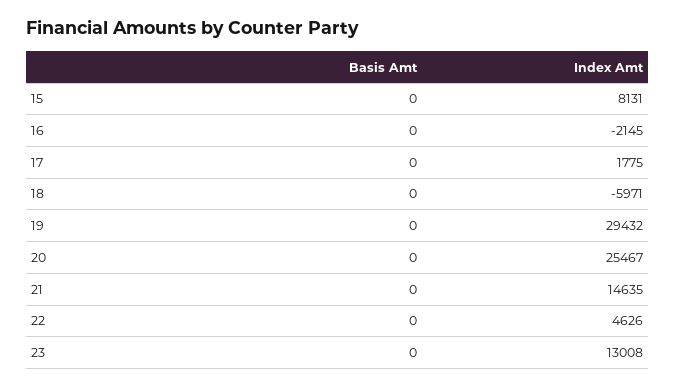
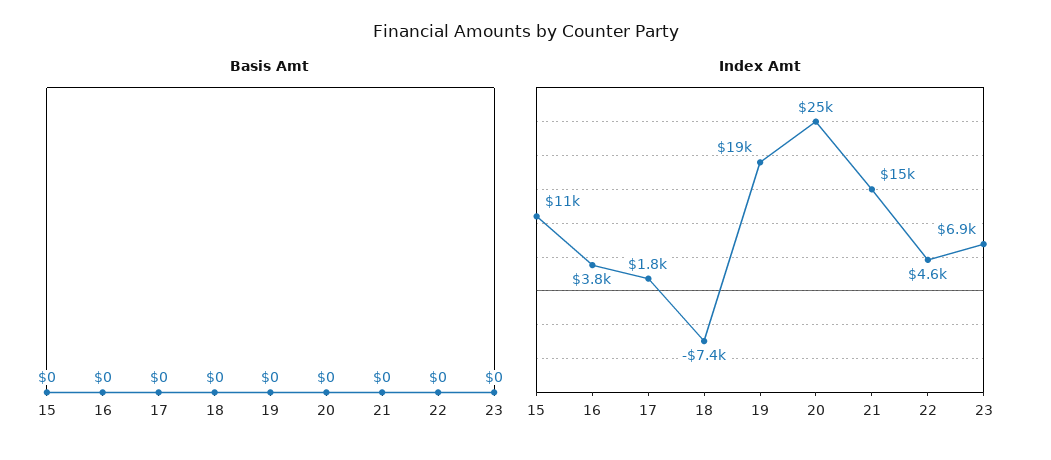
  {
    "Basis Amt": {
      "15": 0,
      "16": 0,
      "17": 0,
      "18": 0,
      "19": 0,
      "20": 0,
      "21": 0,
      "22": 0,
      "23": 0
    },
    "Index Amt": {
-     "15": 8131,
+     "15": 11000,
-     "16": -2145,
+     "16": 3800,
      "17": 1775,
-     "18": -5971,
+     "18": -7400,
-     "19": 29432,
+     "19": 19000,
      "20": 25467,
      "21": 14635,
      "22": 4626,
-     "23": 13008
+     "23": 6900
    }
  }

